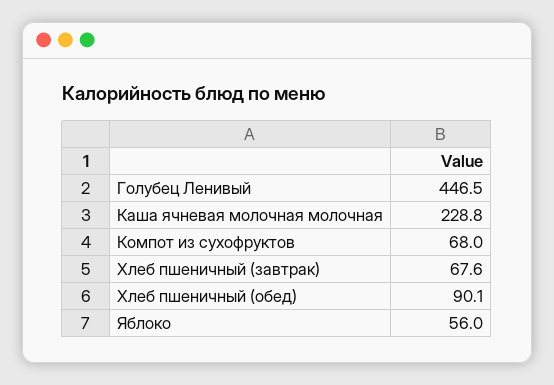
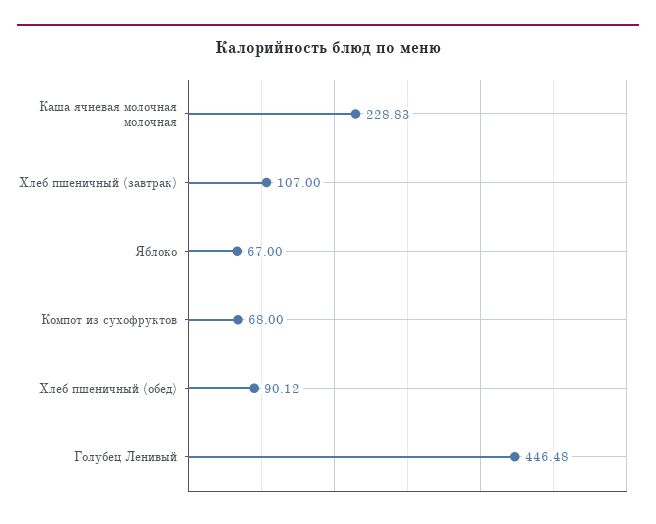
  {
    "Голубец Ленивый": 446.48,
    "Каша ячневая молочная молочная": 228.83,
    "Компот из сухофруктов": 68,
-   "Хлеб пшеничный (завтрак)": 67.6,
+   "Хлеб пшеничный (завтрак)": 107,
    "Хлеб пшеничный (обед)": 90.12,
-   "Яблоко": 56
+   "Яблоко": 67
  }

